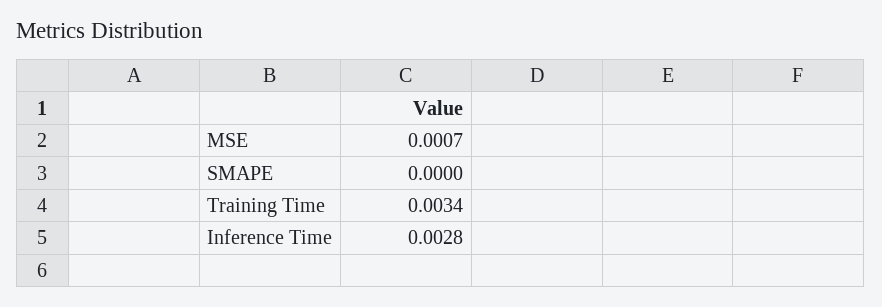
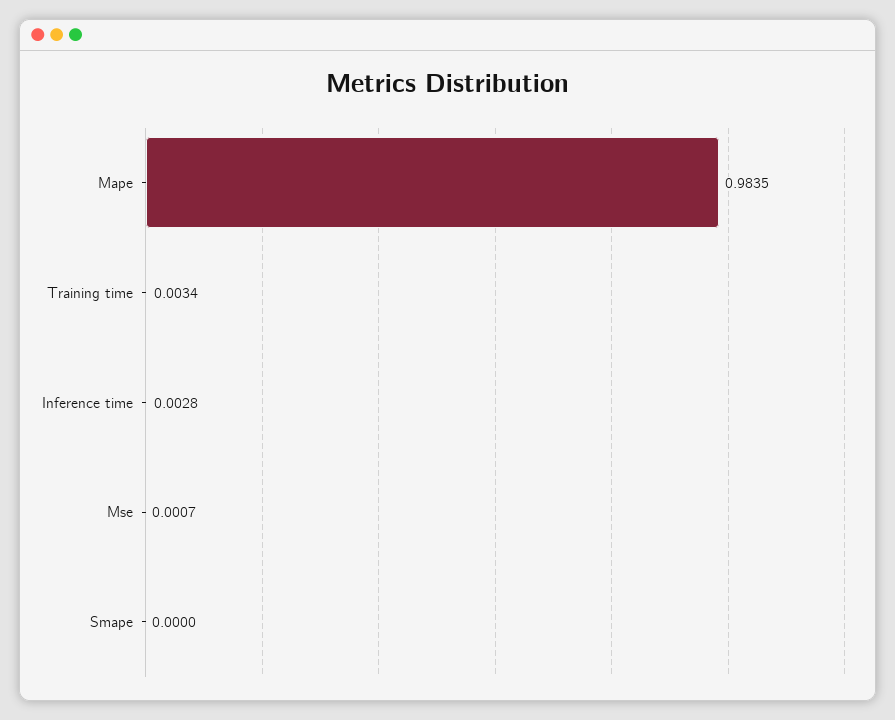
  {
    "MSE": 0.0007,
    "SMAPE": 0,
    "Training Time": 0.0034,
-   "Inference Time": 0.0028
+   "Inference Time": 0.0028,
+   "Mape": 0.9835
  }

